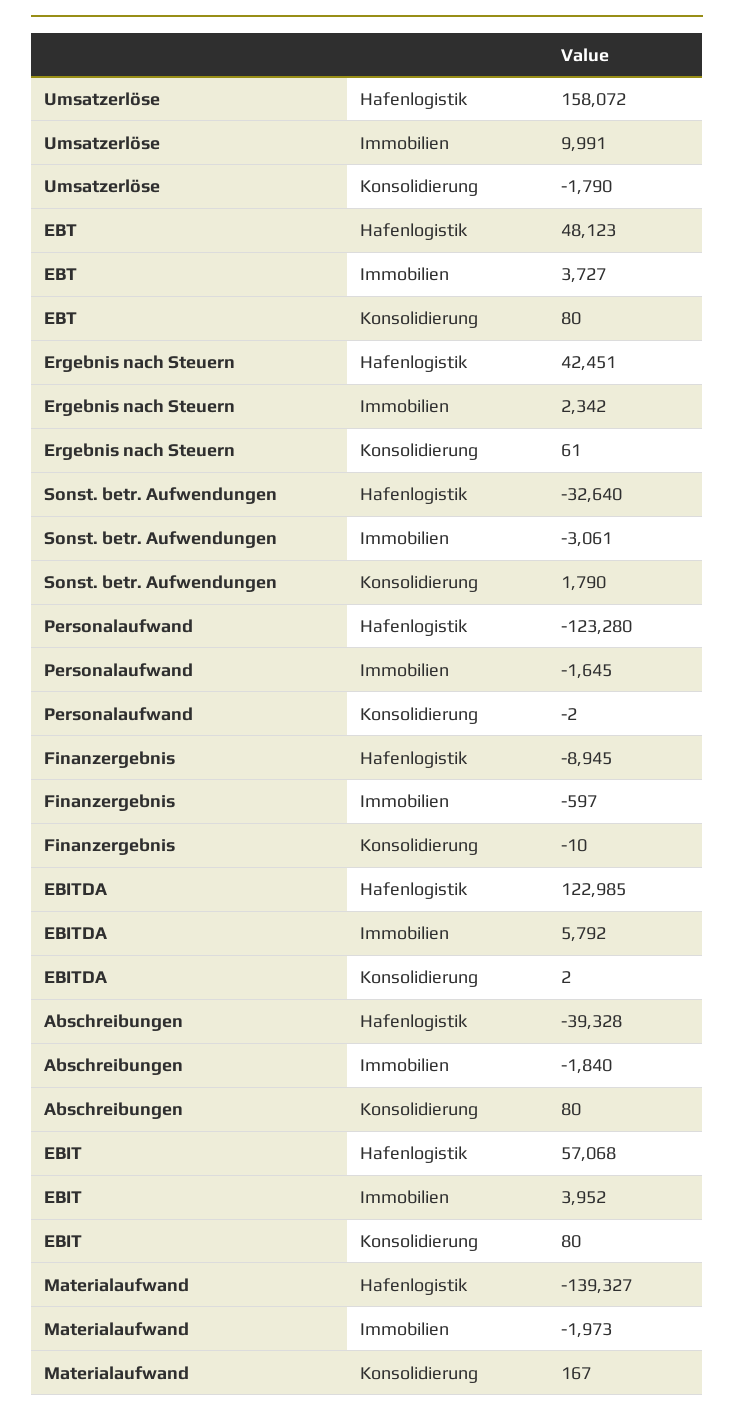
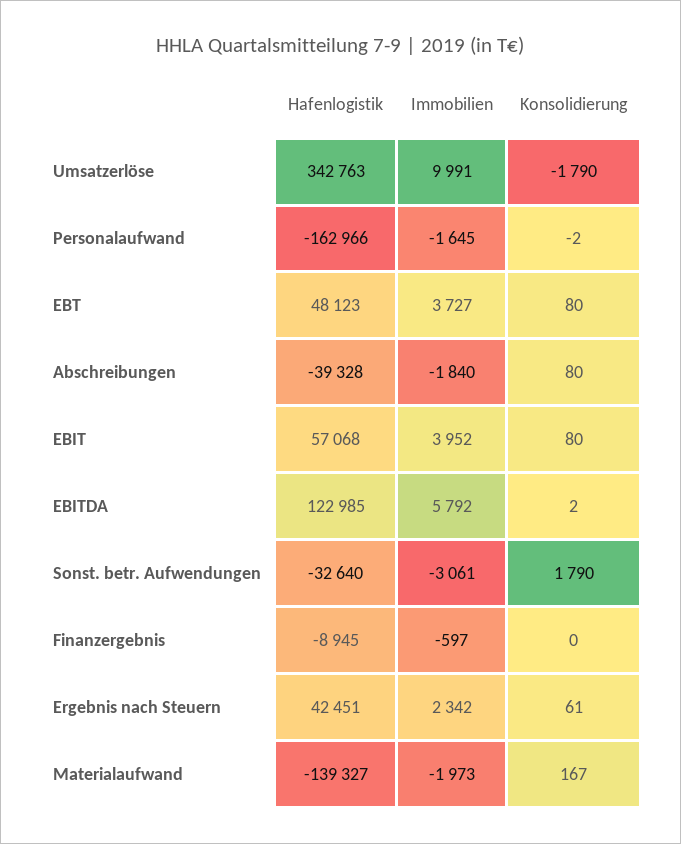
  {
    "Umsatzerlöse": {
-     "Hafenlogistik": 158072,
+     "Hafenlogistik": 342763,
      "Immobilien": 9991,
      "Konsolidierung": -1790
    },
    "EBT": {
      "Hafenlogistik": 48123,
      "Immobilien": 3727,
      "Konsolidierung": 80
    },
    "Ergebnis nach Steuern": {
      "Hafenlogistik": 42451,
      "Immobilien": 2342,
      "Konsolidierung": 61
    },
    "Sonst. betr. Aufwendungen": {
      "Hafenlogistik": -32640,
      "Immobilien": -3061,
      "Konsolidierung": 1790
    },
    "Personalaufwand": {
-     "Hafenlogistik": -123280,
+     "Hafenlogistik": -162966,
      "Immobilien": -1645,
      "Konsolidierung": -2
    },
    "Finanzergebnis": {
      "Hafenlogistik": -8945,
      "Immobilien": -597,
-     "Konsolidierung": -10
+     "Konsolidierung": 0
    },
    "EBITDA": {
      "Hafenlogistik": 122985,
      "Immobilien": 5792,
      "Konsolidierung": 2
    },
    "Abschreibungen": {
      "Hafenlogistik": -39328,
      "Immobilien": -1840,
      "Konsolidierung": 80
    },
    "EBIT": {
      "Hafenlogistik": 57068,
      "Immobilien": 3952,
      "Konsolidierung": 80
    },
    "Materialaufwand": {
      "Hafenlogistik": -139327,
      "Immobilien": -1973,
      "Konsolidierung": 167
    }
  }

